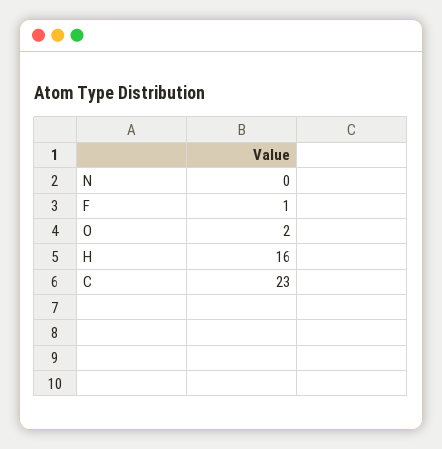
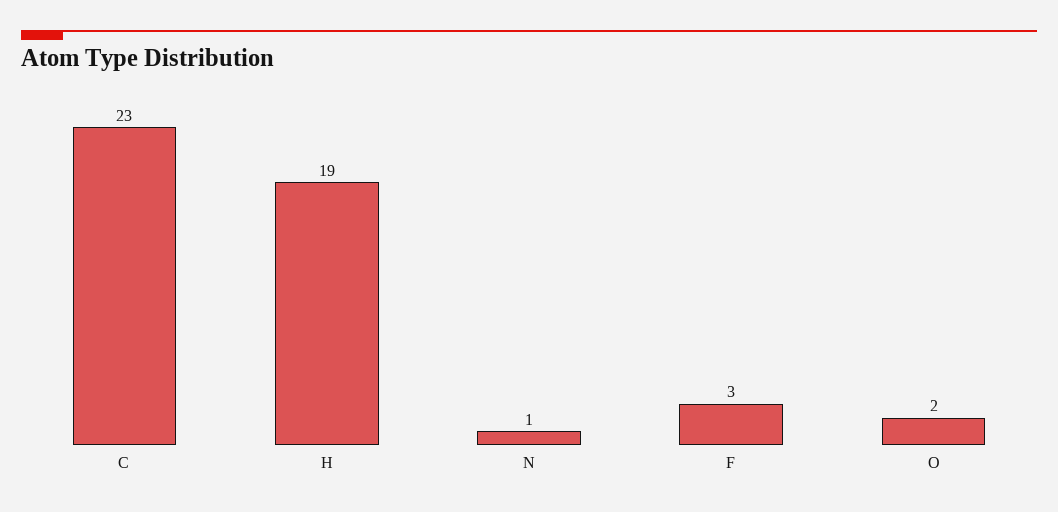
  {
-   "N": 0,
+   "N": 1,
-   "F": 1,
+   "F": 3,
    "O": 2,
-   "H": 16,
+   "H": 19,
    "C": 23
  }

